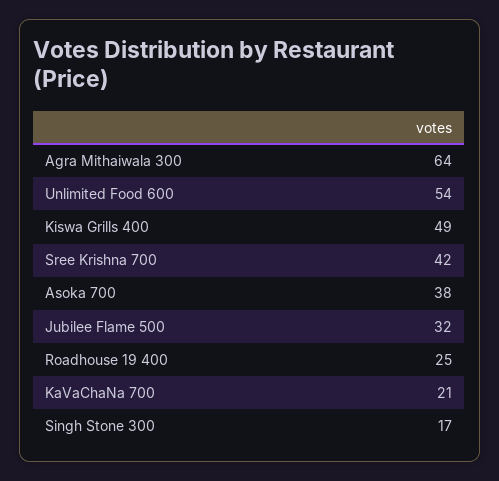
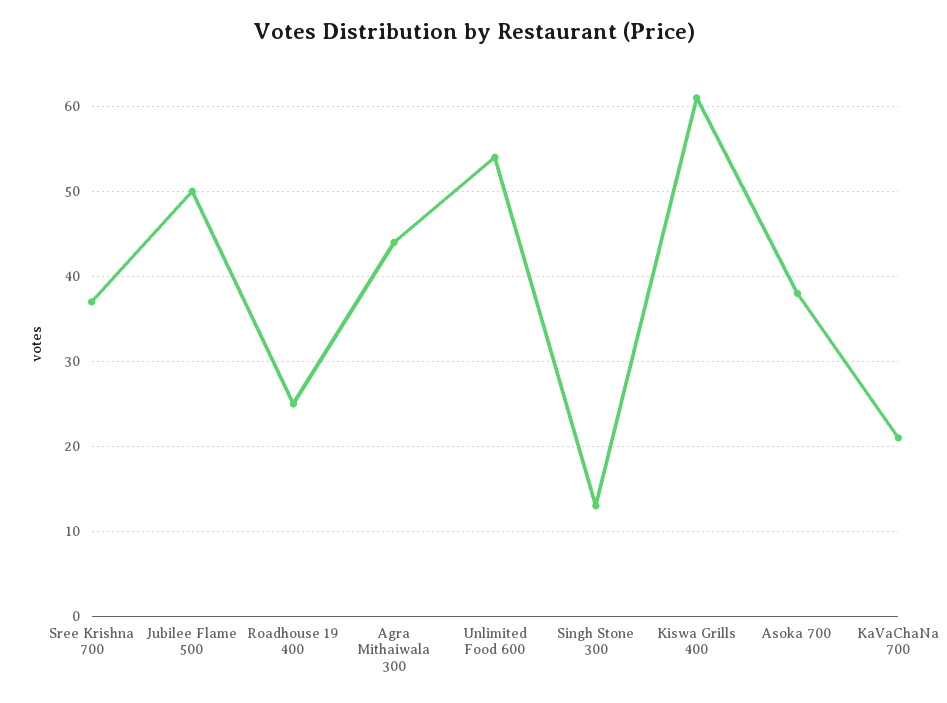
  {
-   "Agra Mithaiwala 300": 64,
+   "Agra Mithaiwala 300": 44,
    "Unlimited Food 600": 54,
-   "Kiswa Grills 400": 49,
+   "Kiswa Grills 400": 61,
-   "Sree Krishna 700": 42,
+   "Sree Krishna 700": 37,
    "Asoka 700": 38,
-   "Jubilee Flame 500": 32,
+   "Jubilee Flame 500": 50,
    "Roadhouse 19 400": 25,
    "KaVaChaNa 700": 21,
-   "Singh Stone 300": 17
+   "Singh Stone 300": 13
  }

